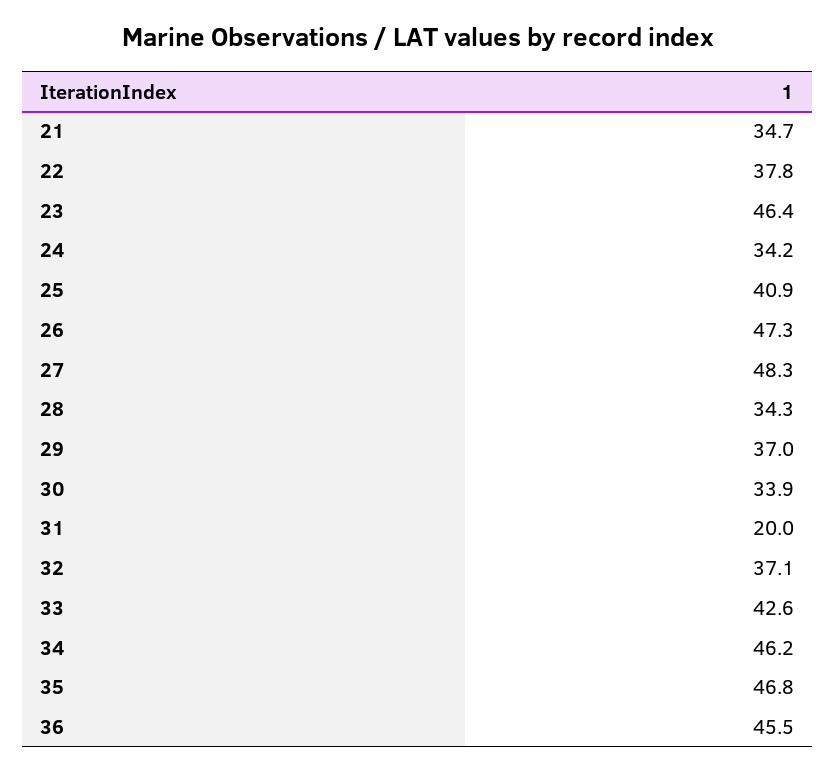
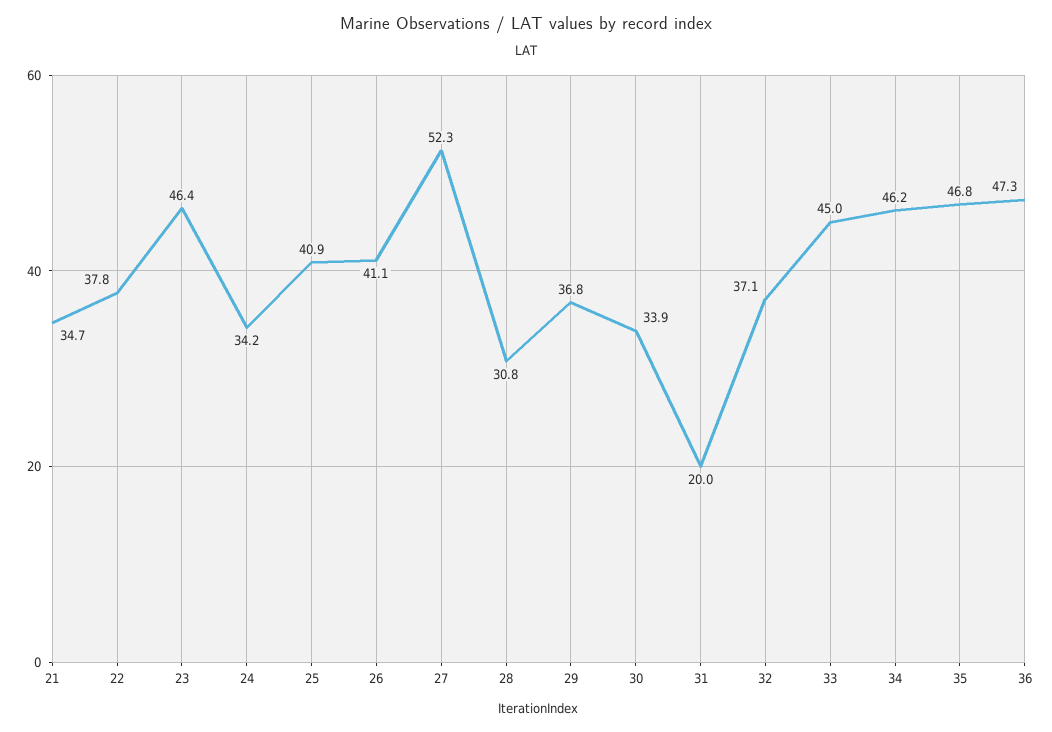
  {
    "21": 34.7,
    "22": 37.8,
    "23": 46.4,
    "24": 34.2,
    "25": 40.9,
-   "26": 47.3,
+   "26": 41.1,
-   "27": 48.3,
+   "27": 52.3,
-   "28": 34.3,
+   "28": 30.8,
-   "29": 37,
+   "29": 36.8,
    "30": 33.9,
    "31": 20,
    "32": 37.1,
-   "33": 42.6,
+   "33": 45,
    "34": 46.2,
    "35": 46.8,
-   "36": 45.5
+   "36": 47.3
  }

